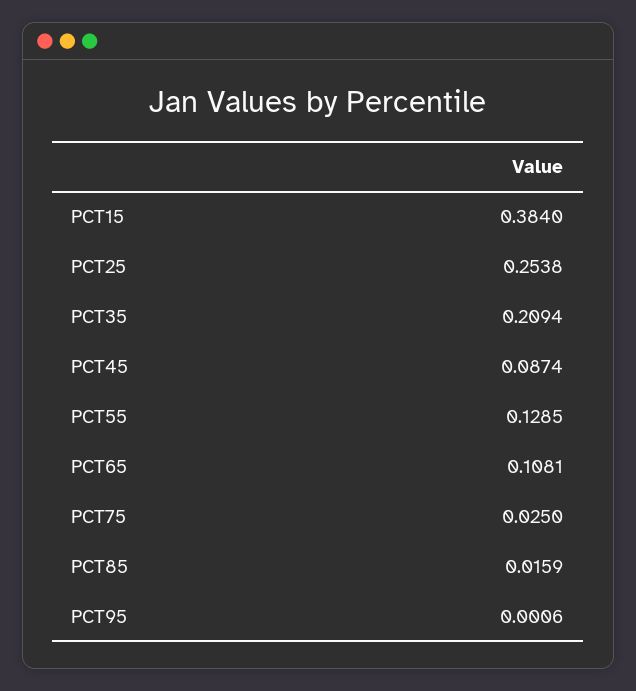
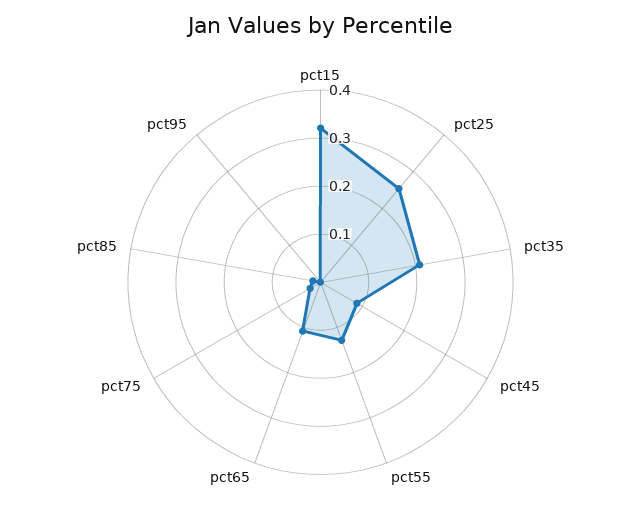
  {
-   "PCT15": 0.384,
+   "PCT15": 0.32,
    "PCT25": 0.2538,
    "PCT35": 0.2094,
    "PCT45": 0.0874,
    "PCT55": 0.1285,
    "PCT65": 0.1081,
    "PCT75": 0.025,
    "PCT85": 0.0159,
    "PCT95": 0.0006
  }

